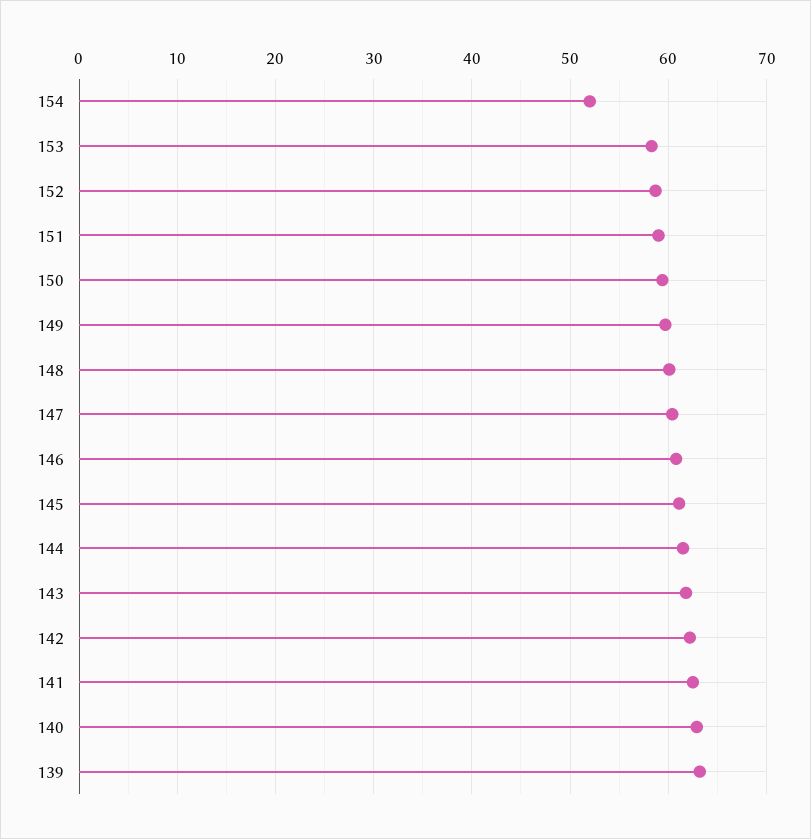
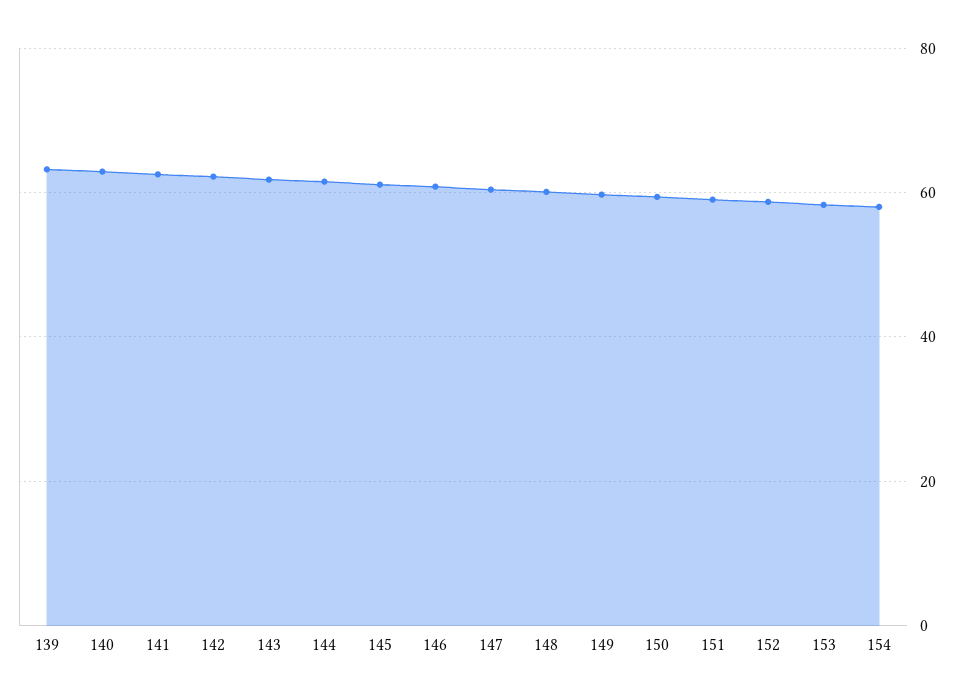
  {
-   "154": 52,
+   "154": 58,
    "153": 58,
    "152": 59,
    "151": 59,
    "150": 59,
    "149": 60,
    "148": 60,
    "147": 60,
    "146": 61,
    "145": 61,
    "144": 62,
    "143": 62,
    "142": 62,
    "141": 63,
    "140": 63,
    "139": 63
  }

